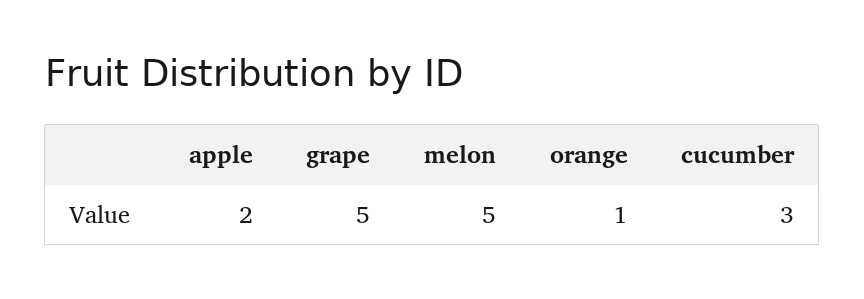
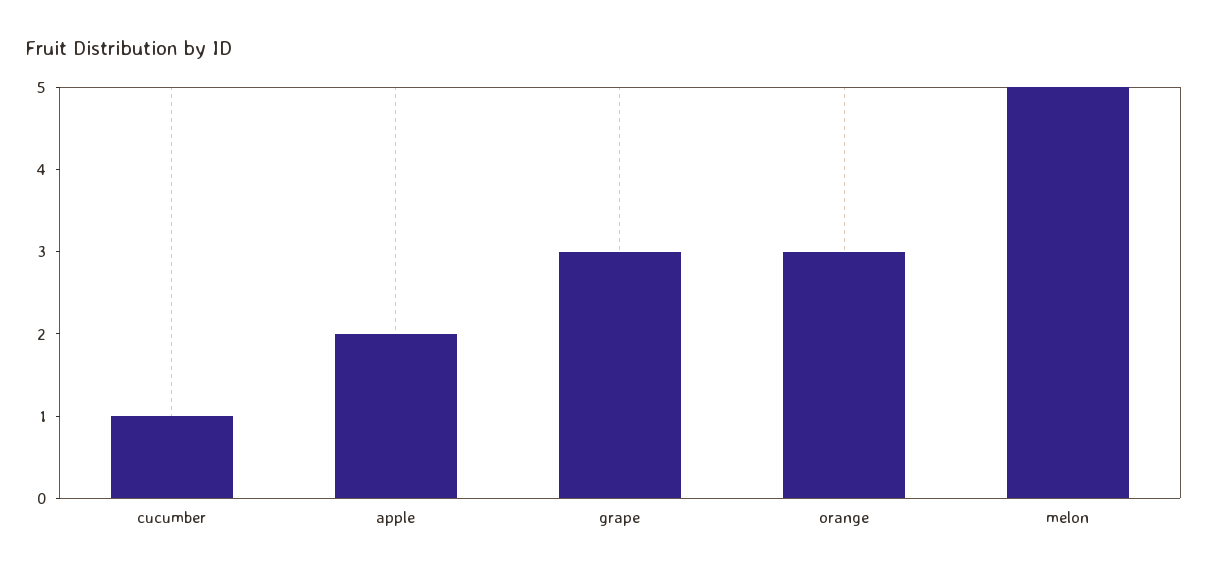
  {
    "apple": 2,
-   "grape": 5,
+   "grape": 3,
    "melon": 5,
-   "orange": 1,
+   "orange": 3,
-   "cucumber": 3
+   "cucumber": 1
  }

